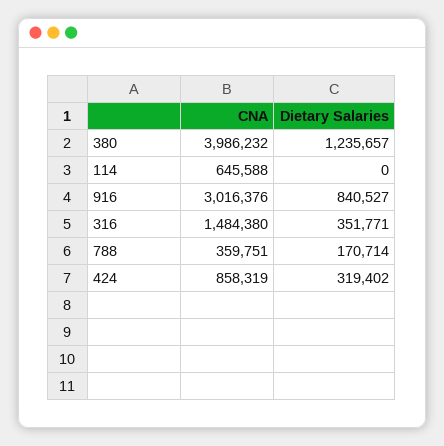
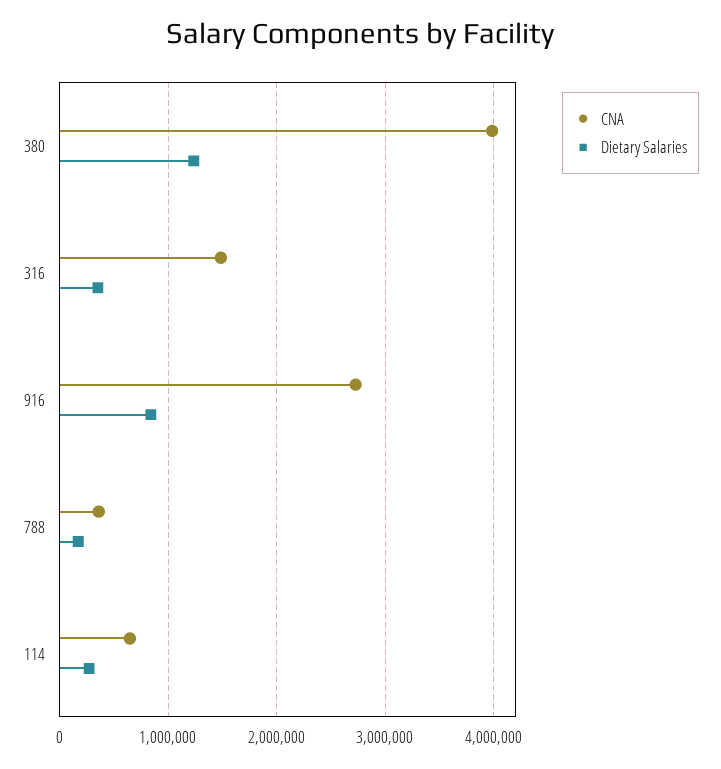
  {
    "CNA": {
      "380": 3986232,
      "114": 645588,
-     "916": 3016376,
+     "916": 2700000,
      "316": 1484380,
-     "788": 359751,
+     "788": 359751
-     "424": 858319
    },
    "Dietary Salaries": {
      "380": 1235657,
-     "114": 0,
+     "114": 300000,
      "916": 840527,
      "316": 351771,
-     "788": 170714,
+     "788": 170714
-     "424": 319402
    }
  }

